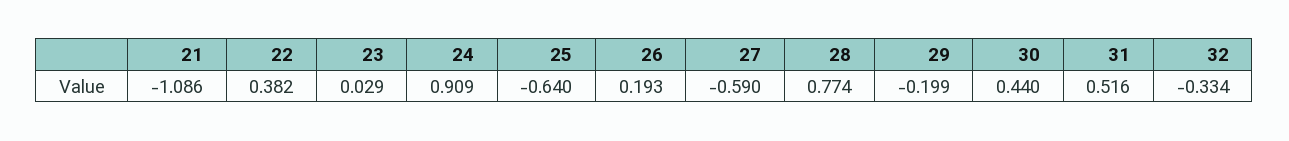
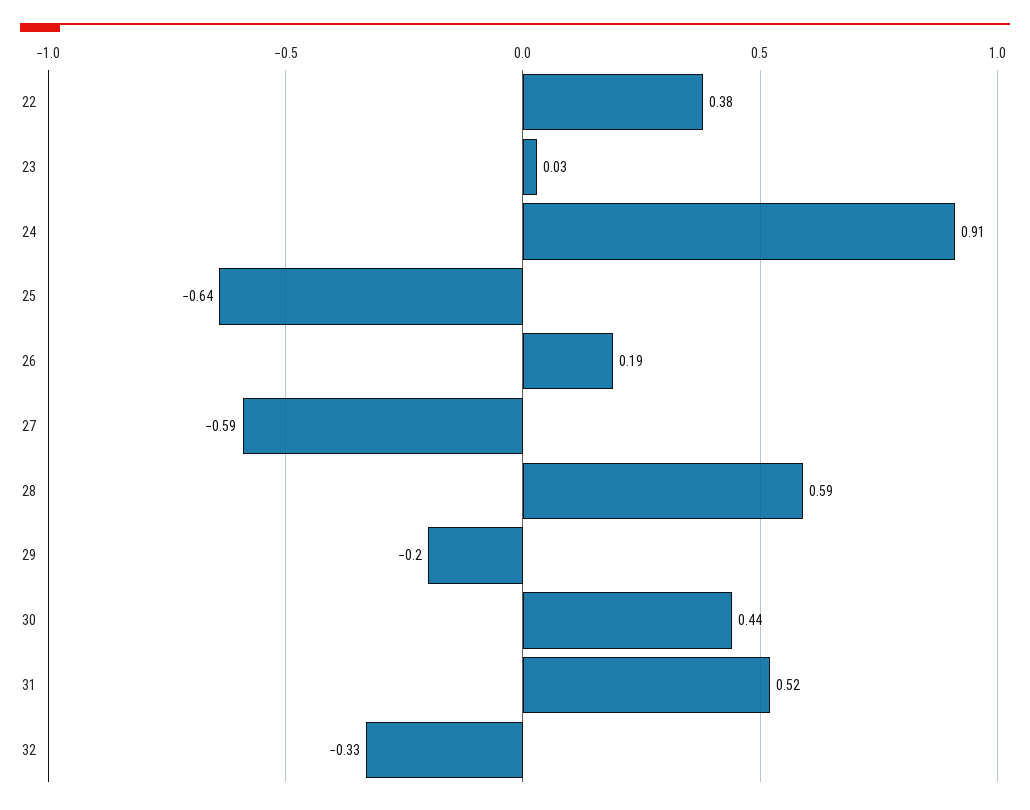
  {
-   "21": -1.086,
    "22": 0.382,
    "23": 0.029,
    "24": 0.909,
    "25": -0.64,
    "26": 0.193,
    "27": -0.59,
-   "28": 0.774,
+   "28": 0.59,
    "29": -0.199,
    "30": 0.44,
    "31": 0.516,
    "32": -0.334
  }

